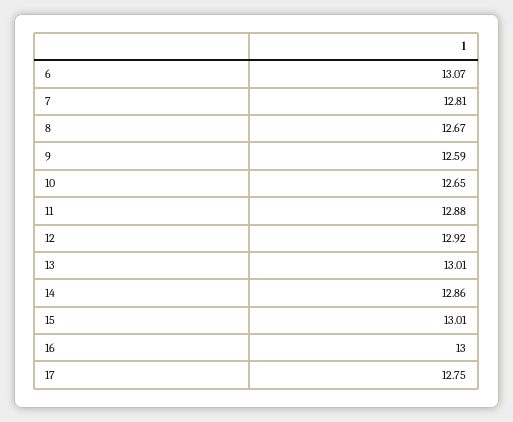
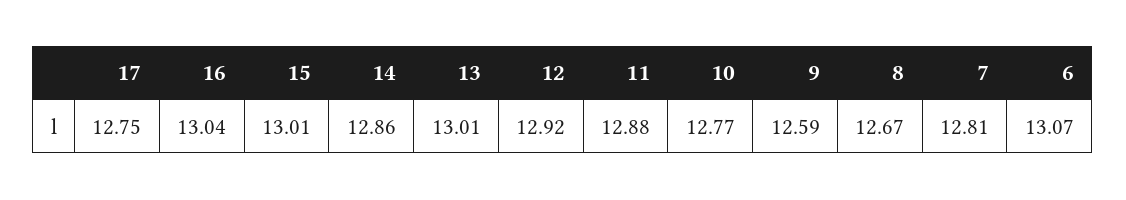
  {
    "6": 13.07,
    "7": 12.81,
    "8": 12.67,
    "9": 12.59,
-   "10": 12.65,
+   "10": 12.77,
    "11": 12.88,
    "12": 12.92,
    "13": 13.01,
    "14": 12.86,
    "15": 13.01,
-   "16": 13,
+   "16": 13.04,
    "17": 12.75
  }

